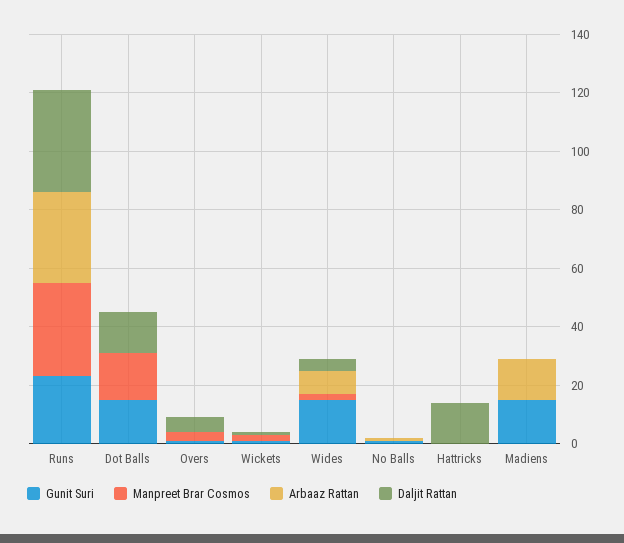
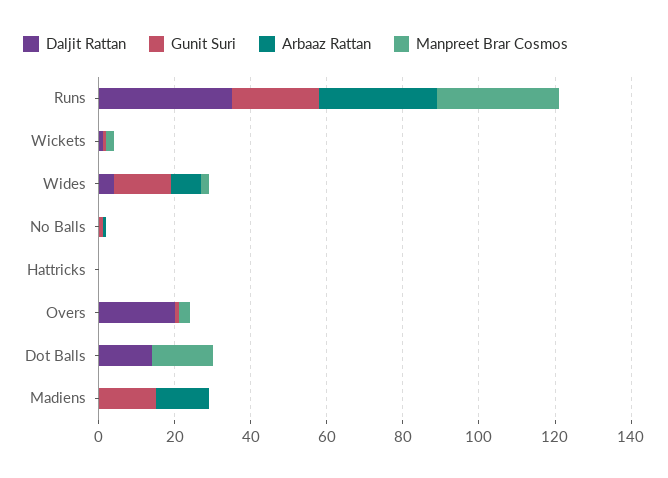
  {
    "Gunit Suri": {
      "Runs": 25,
-     "Dot Balls": 15,
+     "Dot Balls": 0,
      "Overs": 0,
      "Wickets": 0,
      "Wides": 15,
      "No Balls": 0,
      "Hattricks": 0,
      "Madiens": 15
    },
    "Manpreet Brar Cosmos": {
      "Runs": 30,
      "Dot Balls": 15,
      "Overs": 5,
      "Wickets": 0,
      "Wides": 0,
      "No Balls": 0,
      "Hattricks": 0,
      "Madiens": 0
    },
    "Arbaaz Rattan": {
      "Runs": 30,
      "Dot Balls": 0,
      "Overs": 0,
      "Wickets": 0,
      "Wides": 10,
      "No Balls": 0,
      "Hattricks": 0,
      "Madiens": 15
    },
    "Daljit Rattan": {
      "Runs": 35,
      "Dot Balls": 15,
-     "Overs": 5,
+     "Overs": 20,
      "Wickets": 0,
      "Wides": 5,
      "No Balls": 0,
-     "Hattricks": 15,
+     "Hattricks": 0,
      "Madiens": 0
    }
  }

